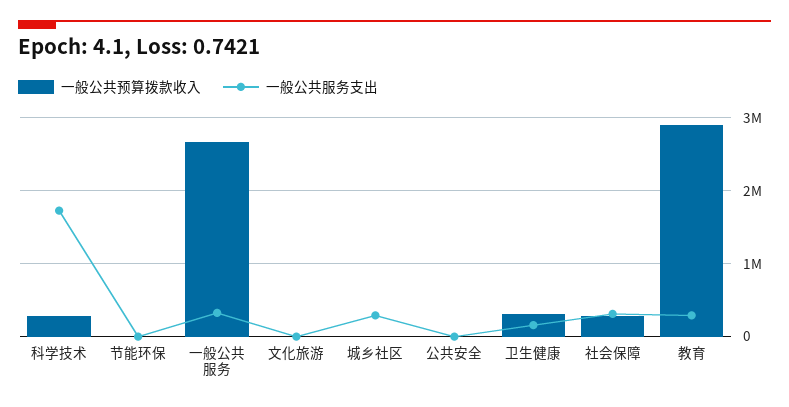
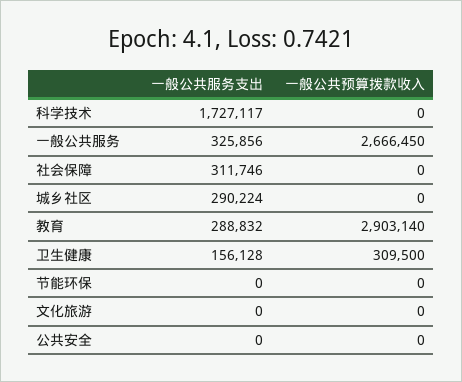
  {
    "一般公共预算拨款收入": {
-     "科学技术": 300000,
+     "科学技术": 0,
      "节能环保": 0,
      "一般公共服务": 2666450,
      "文化旅游": 0,
      "城乡社区": 0,
      "公共安全": 0,
      "卫生健康": 309500,
-     "社会保障": 300000,
+     "社会保障": 0,
      "教育": 2903140
    },
    "一般公共服务支出": {
      "科学技术": 1727117,
      "节能环保": 0,
      "一般公共服务": 325856,
      "文化旅游": 0,
      "城乡社区": 290224,
      "公共安全": 0,
      "卫生健康": 156128,
      "社会保障": 311746,
      "教育": 288832
    }
  }

